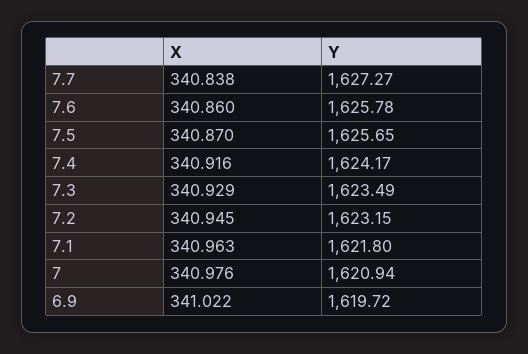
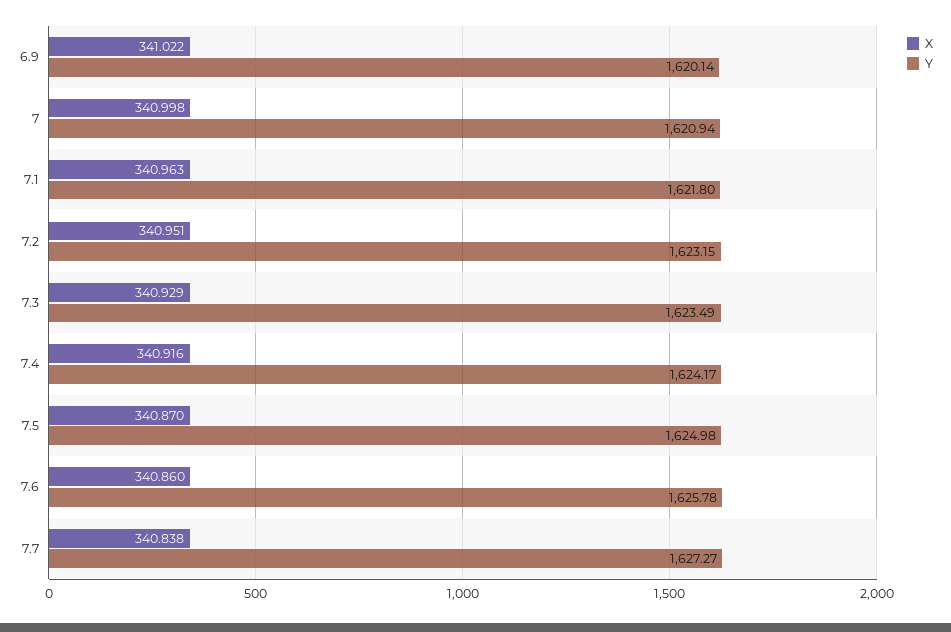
  {
    "X": {
      "7.7": 340.838,
      "7.6": 340.86,
      "7.5": 340.87,
      "7.4": 340.916,
      "7.3": 340.929,
-     "7.2": 340.945,
+     "7.2": 340.951,
      "7.1": 340.963,
-     "7": 340.976,
+     "7": 340.998,
      "6.9": 341.022
    },
    "Y": {
      "7.7": 1627.27,
      "7.6": 1625.78,
-     "7.5": 1625.65,
+     "7.5": 1624.98,
      "7.4": 1624.17,
      "7.3": 1623.49,
      "7.2": 1623.15,
      "7.1": 1621.8,
      "7": 1620.94,
-     "6.9": 1619.72
+     "6.9": 1620.14
    }
  }

